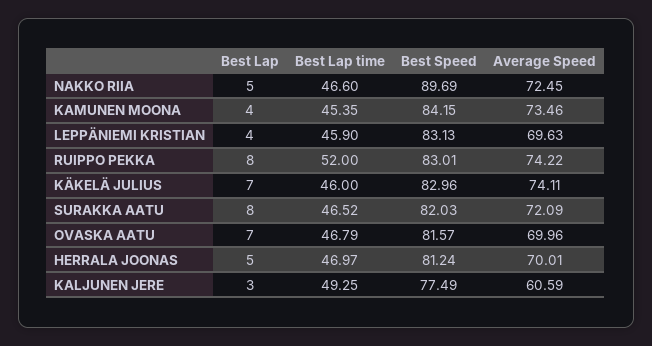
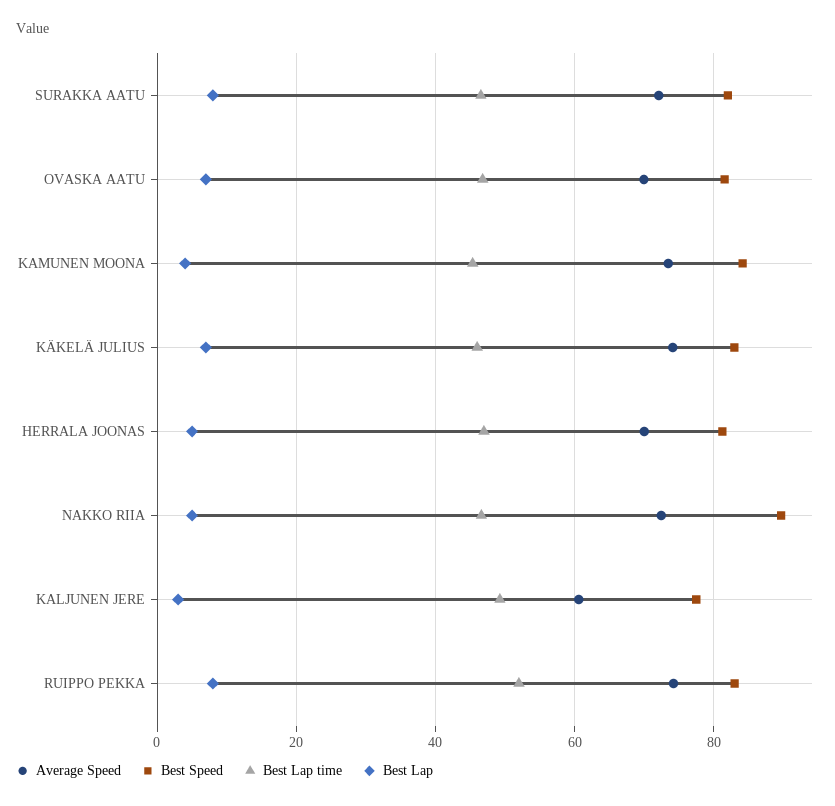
  {
    "Best Lap": {
      "NAKKO RIIA": 5,
      "KAMUNEN MOONA": 4,
-     "LEPPÄNIEMI KRISTIAN": 4,
      "RUIPPO PEKKA": 8,
      "KÄKELÄ JULIUS": 7,
      "SURAKKA AATU": 8,
      "OVASKA AATU": 7,
      "HERRALA JOONAS": 5,
      "KALJUNEN JERE": 3
    },
    "Best Lap time": {
      "NAKKO RIIA": 46.6,
      "KAMUNEN MOONA": 45.35,
-     "LEPPÄNIEMI KRISTIAN": 45.9,
      "RUIPPO PEKKA": 52,
      "KÄKELÄ JULIUS": 46,
      "SURAKKA AATU": 46.52,
      "OVASKA AATU": 46.79,
      "HERRALA JOONAS": 46.97,
      "KALJUNEN JERE": 49.25
    },
    "Best Speed": {
      "NAKKO RIIA": 89.69,
      "KAMUNEN MOONA": 84.15,
-     "LEPPÄNIEMI KRISTIAN": 83.13,
      "RUIPPO PEKKA": 83.01,
      "KÄKELÄ JULIUS": 82.96,
      "SURAKKA AATU": 82.03,
      "OVASKA AATU": 81.57,
      "HERRALA JOONAS": 81.24,
      "KALJUNEN JERE": 77.49
    },
    "Average Speed": {
      "NAKKO RIIA": 72.45,
      "KAMUNEN MOONA": 73.46,
-     "LEPPÄNIEMI KRISTIAN": 69.63,
      "RUIPPO PEKKA": 74.22,
      "KÄKELÄ JULIUS": 74.11,
      "SURAKKA AATU": 72.09,
      "OVASKA AATU": 69.96,
      "HERRALA JOONAS": 70.01,
      "KALJUNEN JERE": 60.59
    }
  }

